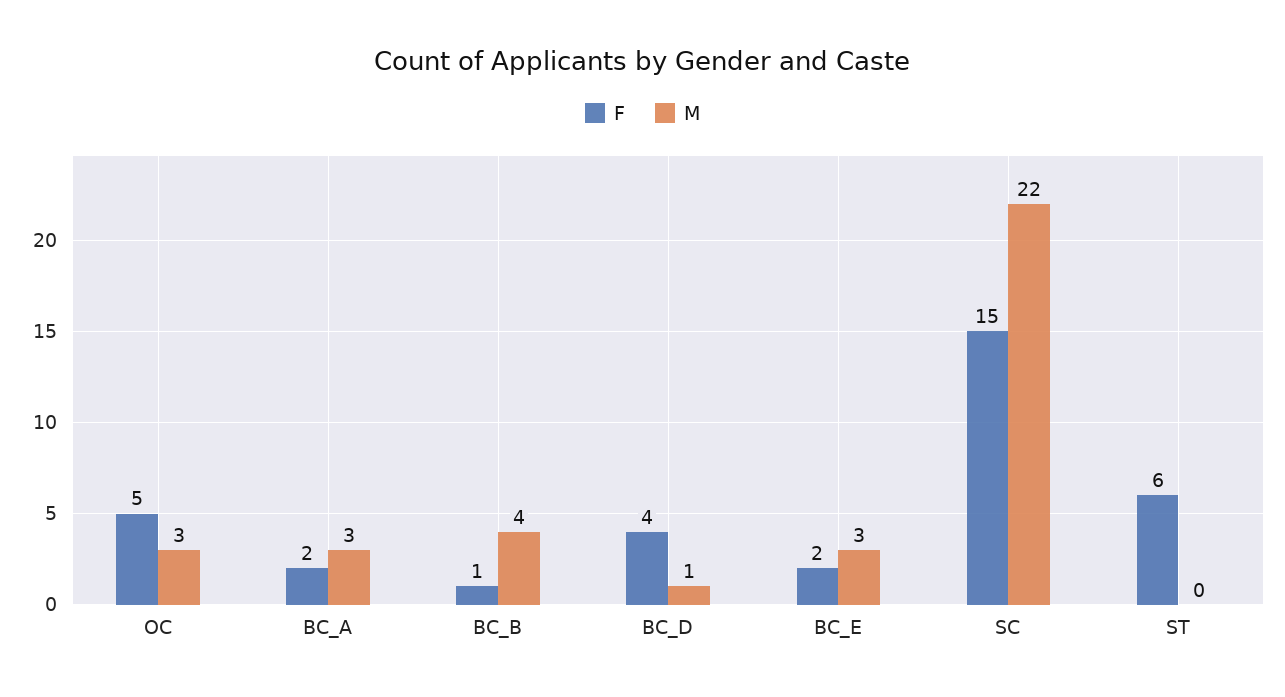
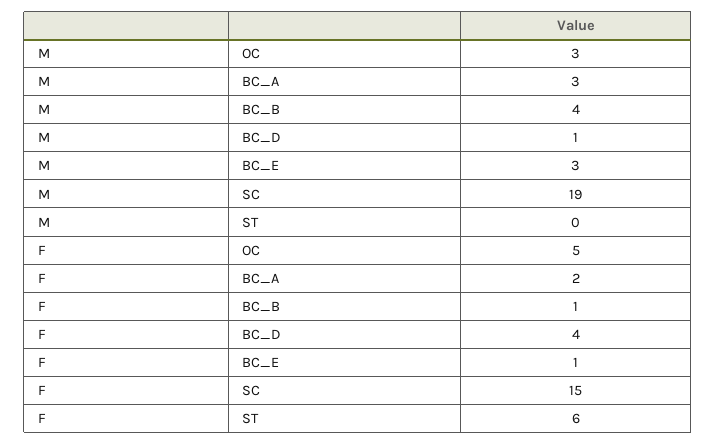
  {
    "F": {
      "OC": 5,
      "BC_A": 2,
      "BC_B": 1,
      "BC_D": 4,
-     "BC_E": 2,
+     "BC_E": 1,
      "SC": 15,
      "ST": 6
    },
    "M": {
      "OC": 3,
      "BC_A": 3,
      "BC_B": 4,
      "BC_D": 1,
      "BC_E": 3,
-     "SC": 22,
+     "SC": 19,
      "ST": 0
    }
  }

